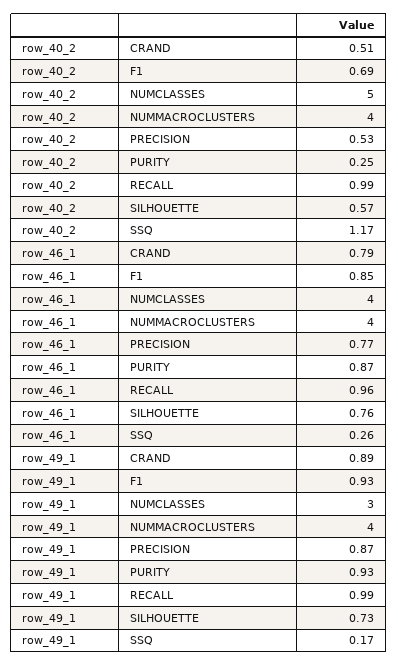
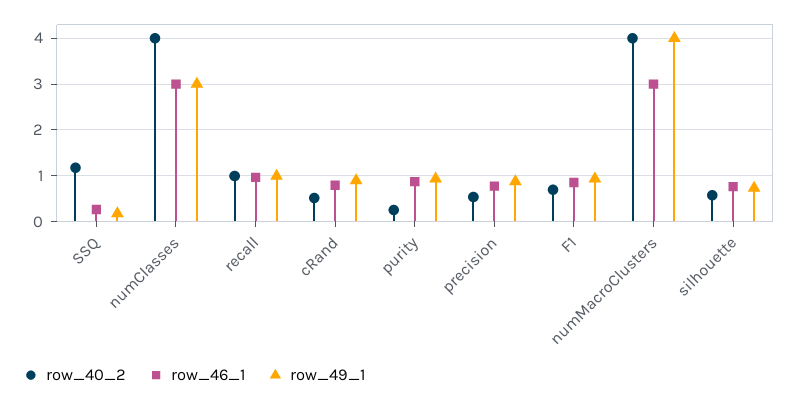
  {
    "row_40_2": {
      "CRAND": 0.51,
      "F1": 0.69,
-     "NUMCLASSES": 5,
+     "NUMCLASSES": 4,
      "NUMMACROCLUSTERS": 4,
      "PRECISION": 0.53,
      "PURITY": 0.25,
      "RECALL": 0.99,
      "SILHOUETTE": 0.57,
      "SSQ": 1.17
    },
    "row_46_1": {
      "CRAND": 0.79,
      "F1": 0.85,
-     "NUMCLASSES": 4,
+     "NUMCLASSES": 3,
-     "NUMMACROCLUSTERS": 4,
+     "NUMMACROCLUSTERS": 3,
      "PRECISION": 0.77,
      "PURITY": 0.87,
      "RECALL": 0.96,
      "SILHOUETTE": 0.76,
      "SSQ": 0.26
    },
    "row_49_1": {
      "CRAND": 0.89,
      "F1": 0.93,
      "NUMCLASSES": 3,
      "NUMMACROCLUSTERS": 4,
      "PRECISION": 0.87,
      "PURITY": 0.93,
      "RECALL": 0.99,
      "SILHOUETTE": 0.73,
      "SSQ": 0.17
    }
  }

